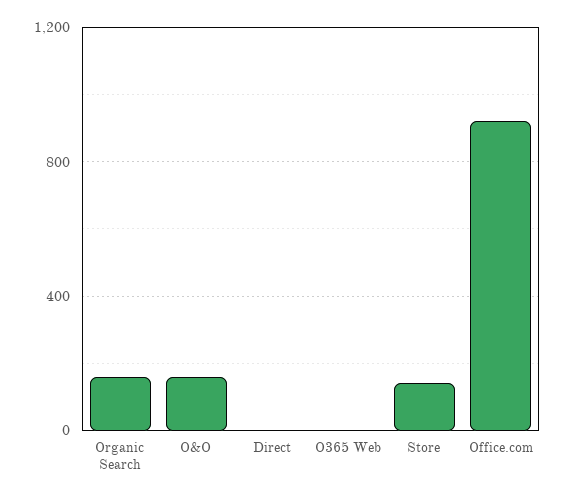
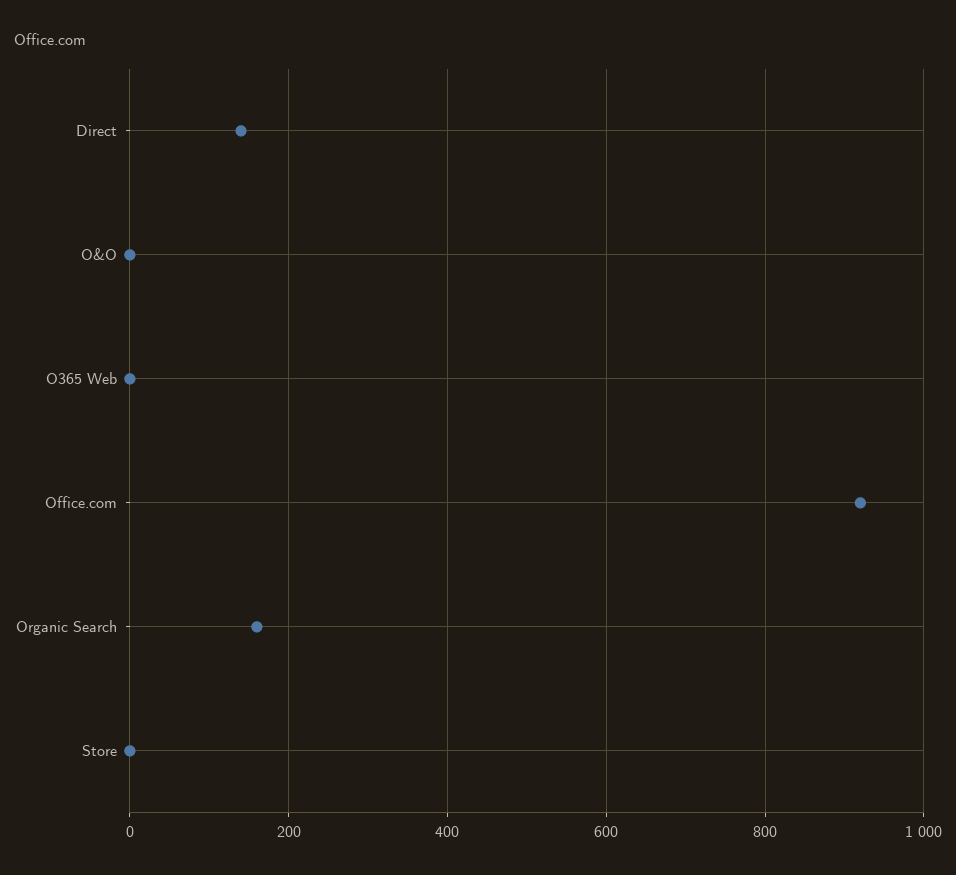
  {
    "Organic Search": 160,
-   "O&O": 150,
+   "O&O": 0,
-   "Direct": 0,
+   "Direct": 140,
    "O365 Web": 0,
-   "Store": 150,
+   "Store": 0,
    "Office.com": 920
  }

